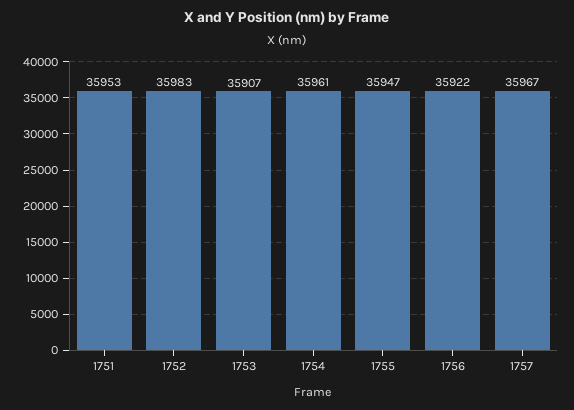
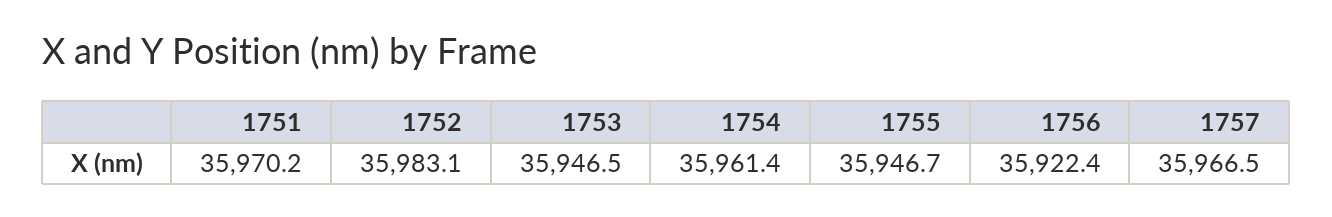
  {
-   "1751": 35953,
+   "1751": 35970.2,
    "1752": 35983.1,
-   "1753": 35907,
+   "1753": 35946.5,
    "1754": 35961.4,
    "1755": 35946.7,
    "1756": 35922.4,
    "1757": 35966.5
  }

